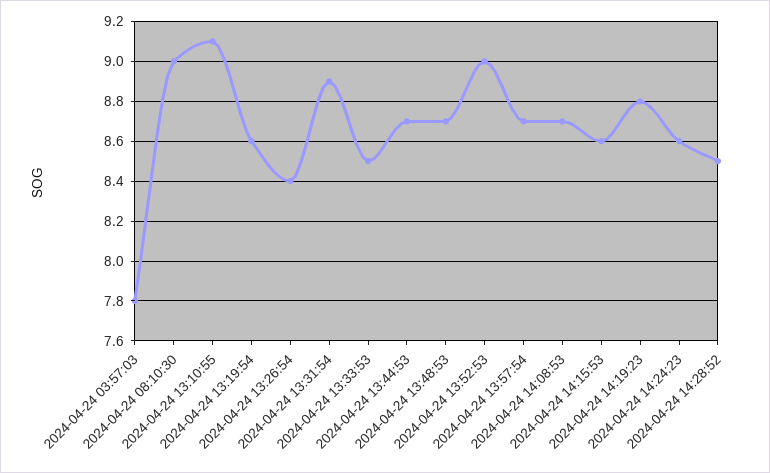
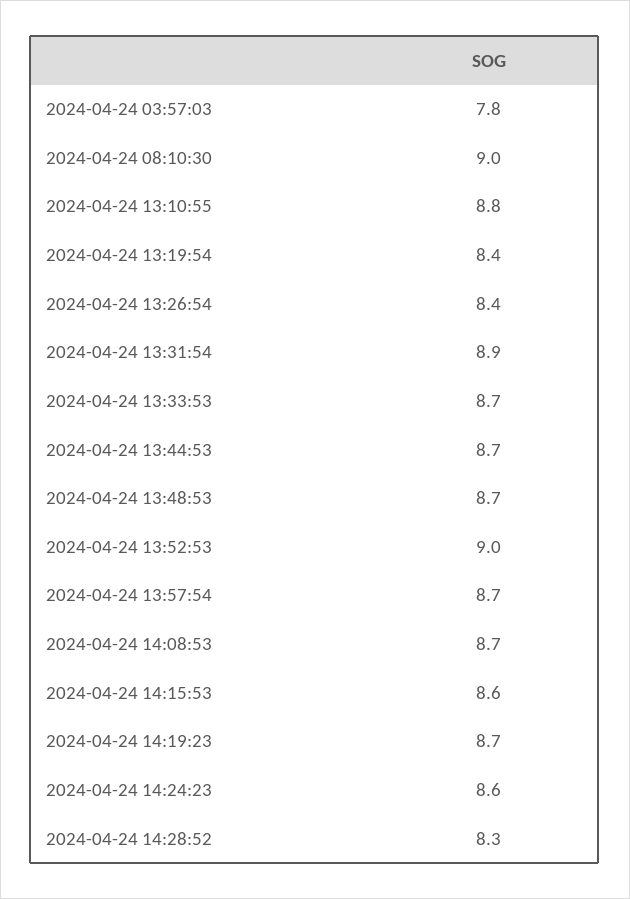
  {
    "2024-04-24 03:57:03": 7.8,
    "2024-04-24 08:10:30": 9,
-   "2024-04-24 13:10:55": 9.1,
+   "2024-04-24 13:10:55": 8.8,
-   "2024-04-24 13:19:54": 8.6,
+   "2024-04-24 13:19:54": 8.4,
    "2024-04-24 13:26:54": 8.4,
    "2024-04-24 13:31:54": 8.9,
-   "2024-04-24 13:33:53": 8.5,
+   "2024-04-24 13:33:53": 8.7,
    "2024-04-24 13:44:53": 8.7,
    "2024-04-24 13:48:53": 8.7,
    "2024-04-24 13:52:53": 9,
    "2024-04-24 13:57:54": 8.7,
    "2024-04-24 14:08:53": 8.7,
    "2024-04-24 14:15:53": 8.6,
-   "2024-04-24 14:19:23": 8.8,
+   "2024-04-24 14:19:23": 8.7,
    "2024-04-24 14:24:23": 8.6,
-   "2024-04-24 14:28:52": 8.5
+   "2024-04-24 14:28:52": 8.3
  }

